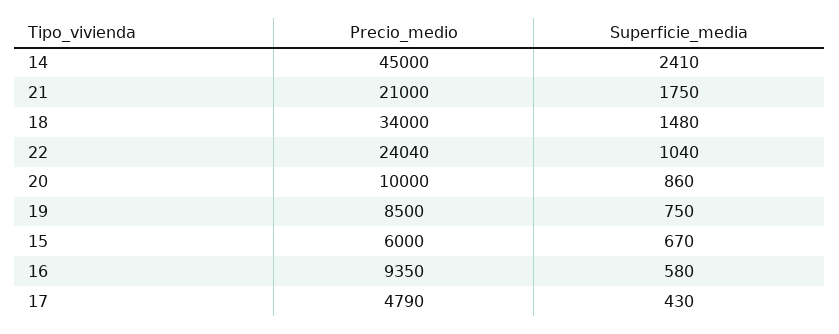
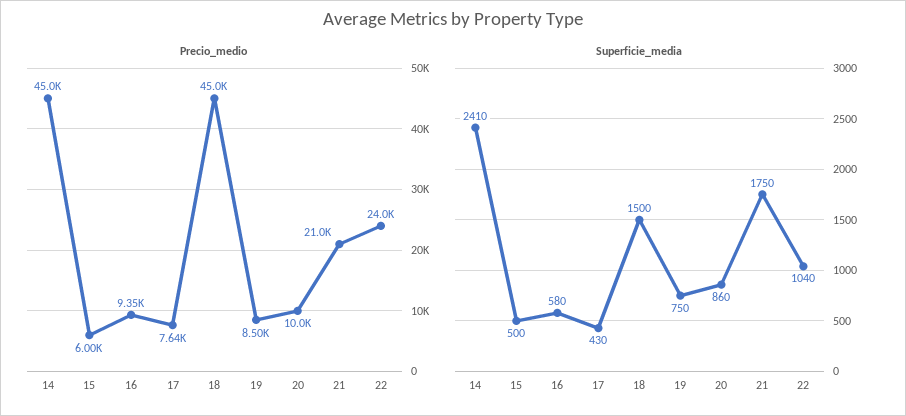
  {
    "Precio_medio": {
      "14": 45000,
      "21": 21000,
-     "18": 34000,
+     "18": 45000,
      "22": 24040,
      "20": 10000,
      "19": 8500,
      "15": 6000,
      "16": 9350,
-     "17": 4790
+     "17": 7640
    },
    "Superficie_media": {
      "14": 2410,
      "21": 1750,
-     "18": 1480,
+     "18": 1500,
      "22": 1040,
      "20": 860,
      "19": 750,
-     "15": 670,
+     "15": 500,
      "16": 580,
      "17": 430
    }
  }

